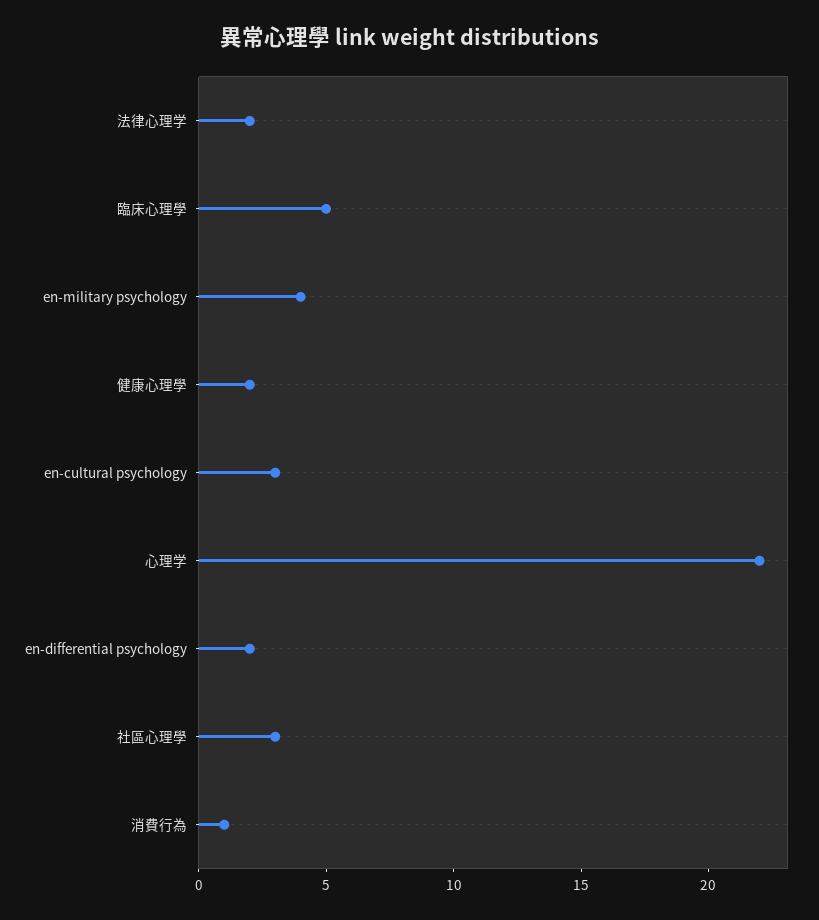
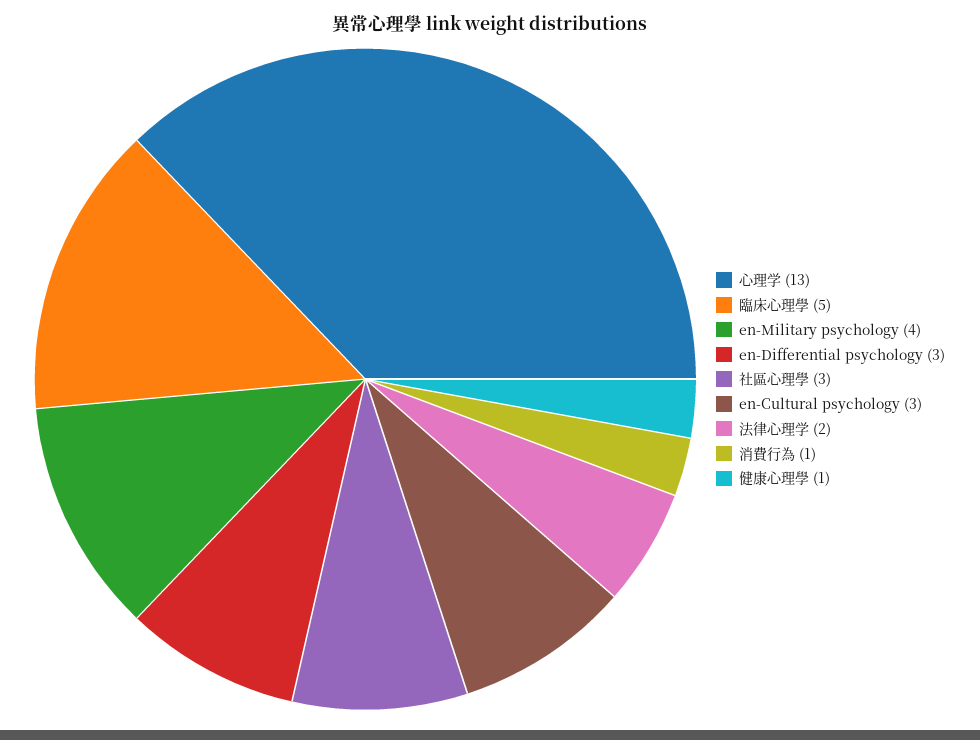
  {
    "法律心理学": 2,
    "臨床心理學": 5,
    "en-military psychology": 4,
-   "健康心理學": 2,
+   "健康心理學": 1,
    "en-cultural psychology": 3,
-   "心理学": 22,
+   "心理学": 13,
-   "en-differential psychology": 2,
+   "en-differential psychology": 3,
    "社區心理學": 3,
    "消費行為": 1
  }

